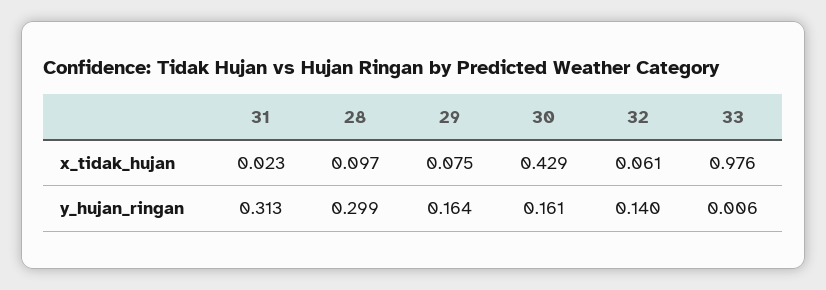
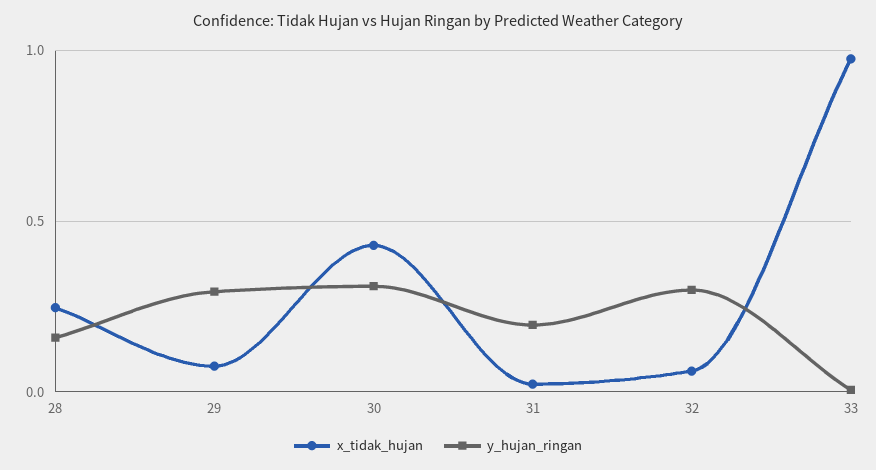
  {
    "x_tidak_hujan": {
      "31": 0.023,
-     "28": 0.097,
+     "28": 0.25,
      "29": 0.075,
      "30": 0.429,
      "32": 0.061,
      "33": 0.976
    },
    "y_hujan_ringan": {
-     "31": 0.313,
+     "31": 0.2,
-     "28": 0.299,
+     "28": 0.15,
-     "29": 0.164,
+     "29": 0.3,
-     "30": 0.161,
+     "30": 0.3,
-     "32": 0.14,
+     "32": 0.3,
      "33": 0.006
    }
  }

